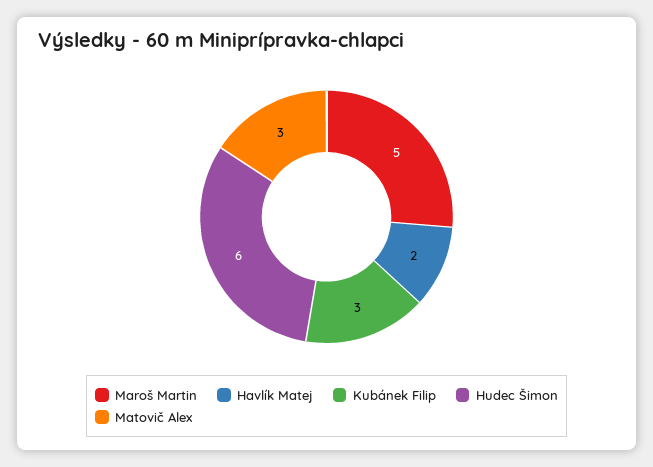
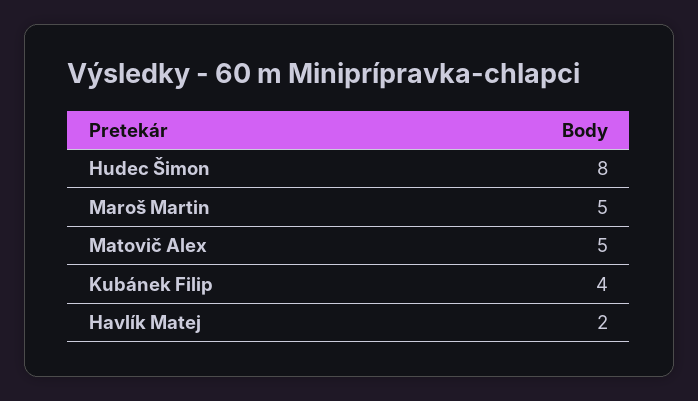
  {
    "Maroš Martin": 5,
    "Havlík Matej": 2,
-   "Kubánek Filip": 3,
+   "Kubánek Filip": 4,
-   "Hudec Šimon": 6,
+   "Hudec Šimon": 8,
-   "Matovič Alex": 3
+   "Matovič Alex": 5
  }

